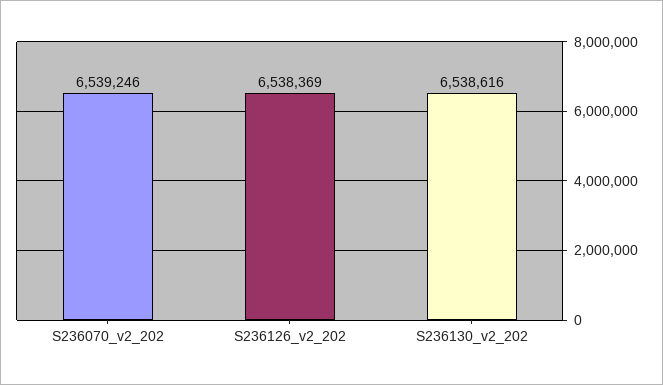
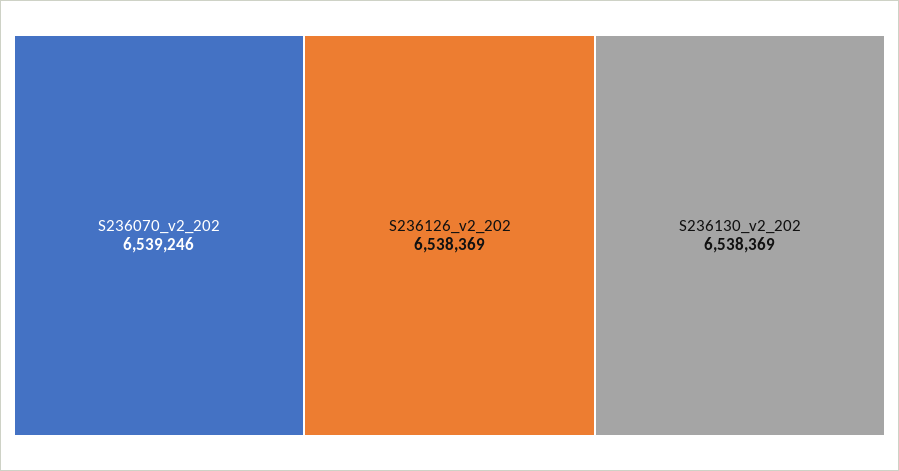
  {
    "S236070_v2_202": 6539246,
    "S236126_v2_202": 6538369,
-   "S236130_v2_202": 6538616
+   "S236130_v2_202": 6538369
  }

